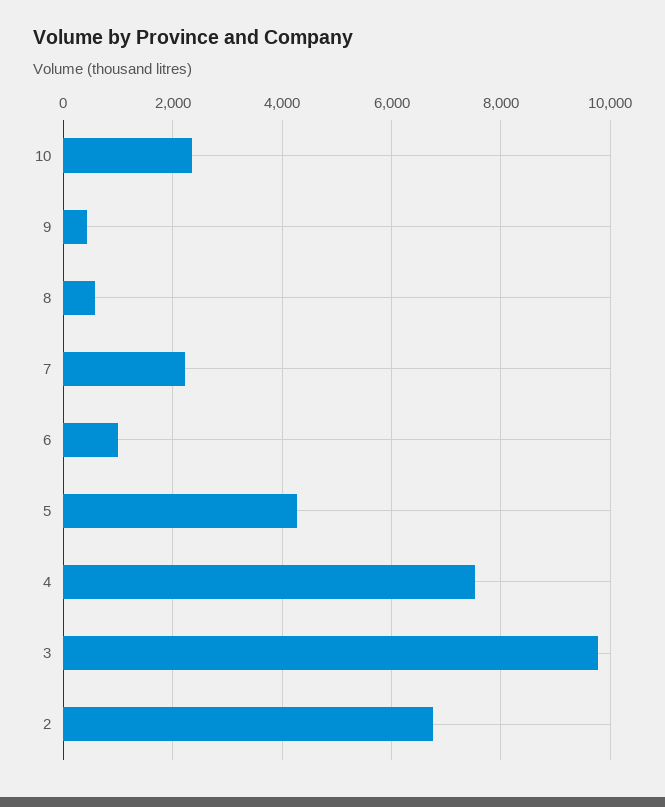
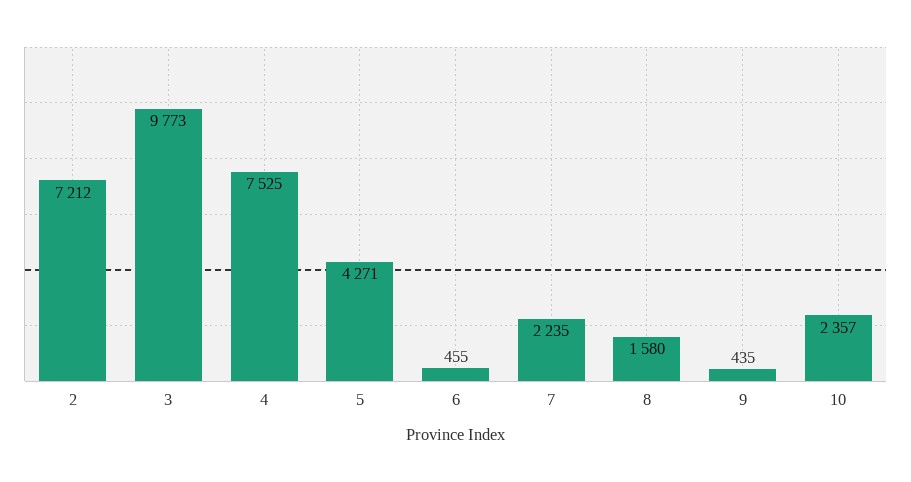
  {
    "10": 2357,
    "9": 435,
-   "8": 600,
+   "8": 1580,
    "7": 2235,
-   "6": 1000,
+   "6": 455,
    "5": 4271,
    "4": 7525,
    "3": 9773,
-   "2": 6800
+   "2": 7212
  }

